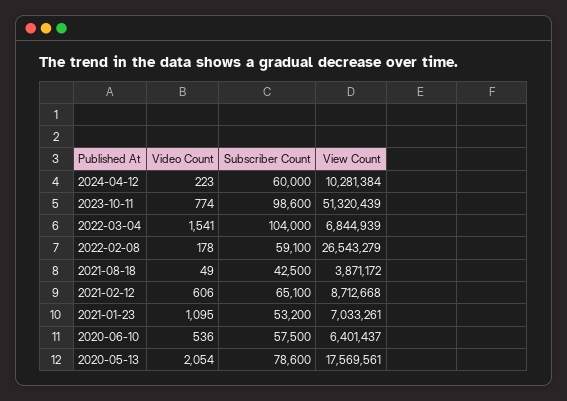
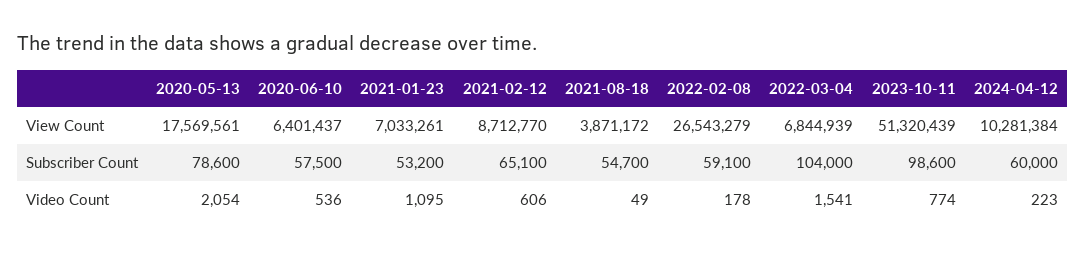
  {
    "Video Count": {
      "2024-04-12": 223,
      "2023-10-11": 774,
      "2022-03-04": 1541,
      "2022-02-08": 178,
      "2021-08-18": 49,
      "2021-02-12": 606,
      "2021-01-23": 1095,
      "2020-06-10": 536,
      "2020-05-13": 2054
    },
    "Subscriber Count": {
      "2024-04-12": 60000,
      "2023-10-11": 98600,
      "2022-03-04": 104000,
      "2022-02-08": 59100,
-     "2021-08-18": 42500,
+     "2021-08-18": 54700,
      "2021-02-12": 65100,
      "2021-01-23": 53200,
      "2020-06-10": 57500,
      "2020-05-13": 78600
    },
    "View Count": {
      "2024-04-12": 10281384,
      "2023-10-11": 51320439,
      "2022-03-04": 6844939,
      "2022-02-08": 26543279,
      "2021-08-18": 3871172,
-     "2021-02-12": 8712668,
+     "2021-02-12": 8712770,
      "2021-01-23": 7033261,
      "2020-06-10": 6401437,
      "2020-05-13": 17569561
    }
  }

